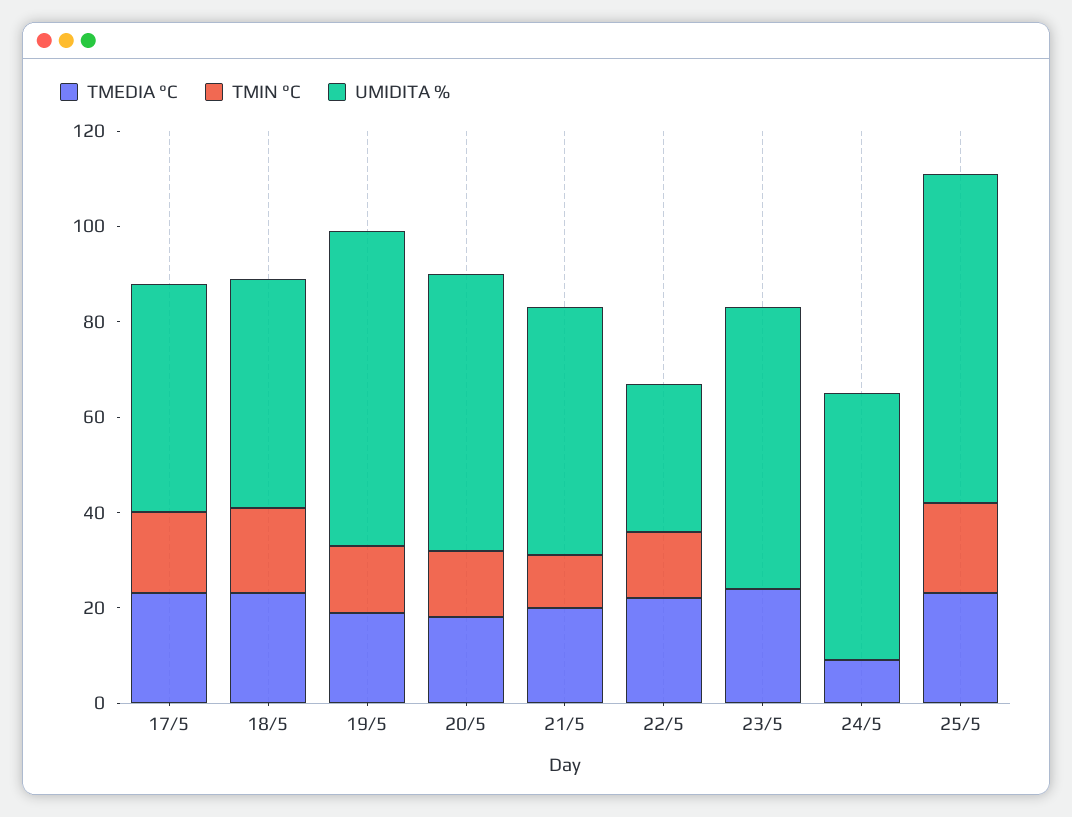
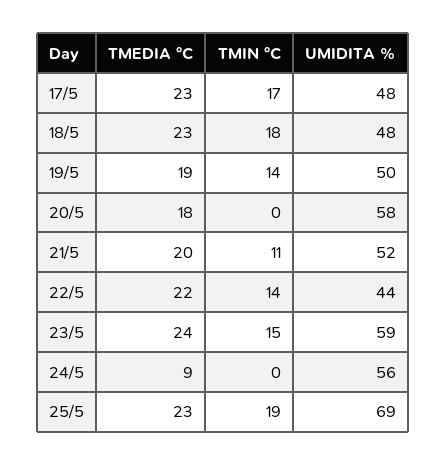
  {
    "TMEDIA °C": {
      "17/5": 23,
      "18/5": 23,
      "19/5": 19,
      "20/5": 18,
      "21/5": 20,
      "22/5": 22,
      "23/5": 24,
      "24/5": 9,
      "25/5": 23
    },
    "TMIN °C": {
      "17/5": 17,
      "18/5": 18,
      "19/5": 14,
-     "20/5": 15,
+     "20/5": 0,
      "21/5": 11,
      "22/5": 14,
-     "23/5": 0,
+     "23/5": 15,
      "24/5": 0,
      "25/5": 19
    },
    "UMIDITA %": {
      "17/5": 48,
      "18/5": 48,
-     "19/5": 65,
+     "19/5": 50,
      "20/5": 58,
      "21/5": 52,
-     "22/5": 30,
+     "22/5": 44,
      "23/5": 59,
      "24/5": 56,
      "25/5": 69
    }
  }

